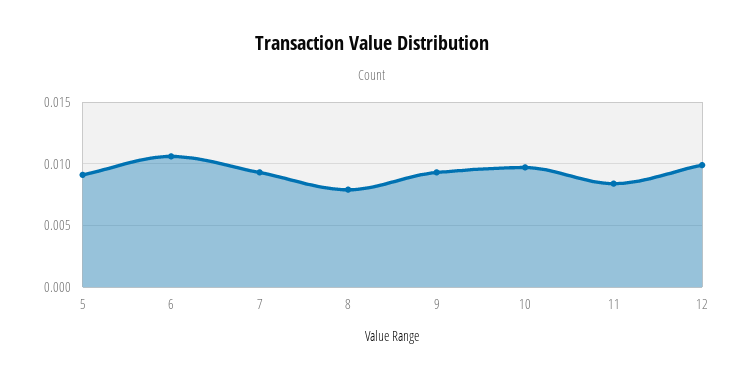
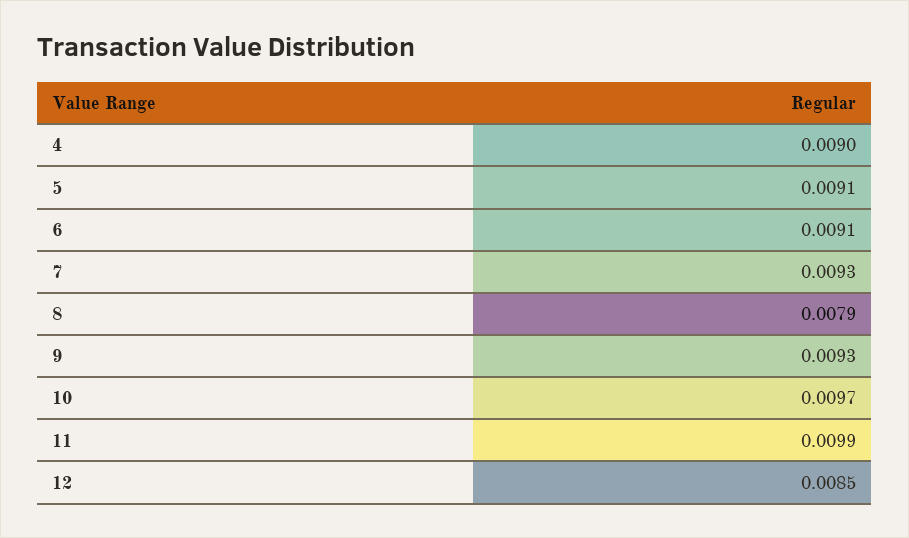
  {
    "5": 0.0091,
-   "6": 0.0105,
+   "6": 0.0091,
    "7": 0.0093,
    "8": 0.0079,
    "9": 0.0093,
    "10": 0.0097,
-   "11": 0.0085,
+   "11": 0.0099,
-   "12": 0.01
+   "12": 0.0085,
+   "4": 0.009
  }

